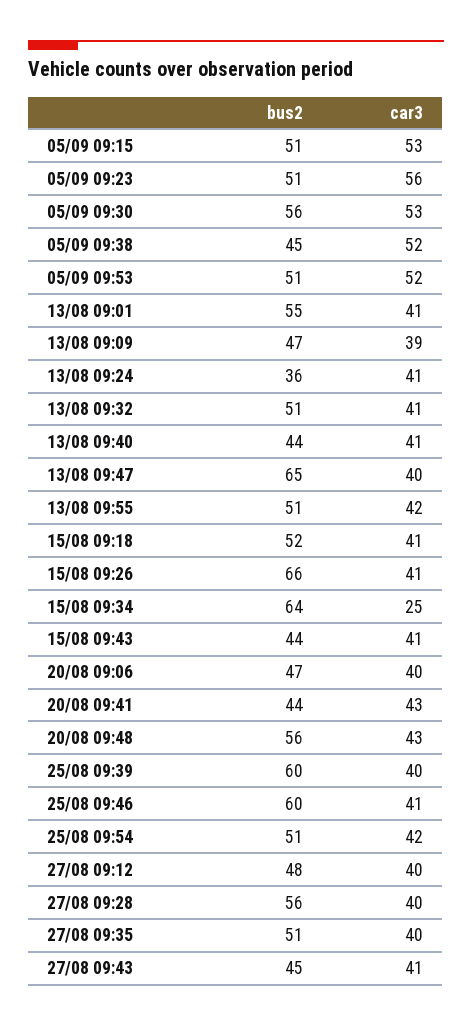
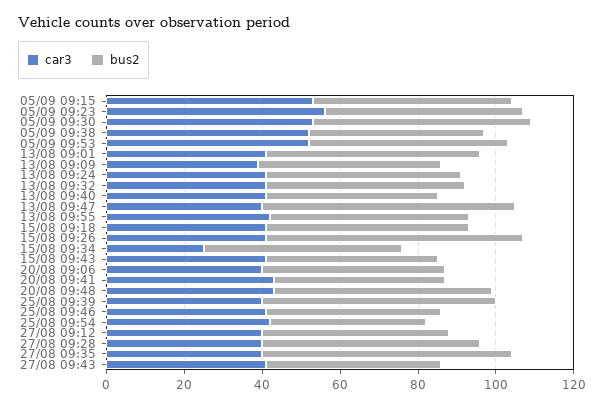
  {
    "bus2": {
      "05/09 09:15": 51,
      "05/09 09:23": 51,
      "05/09 09:30": 56,
      "05/09 09:38": 45,
      "05/09 09:53": 51,
      "13/08 09:01": 55,
      "13/08 09:09": 47,
-     "13/08 09:24": 36,
+     "13/08 09:24": 50,
      "13/08 09:32": 51,
      "13/08 09:40": 44,
      "13/08 09:47": 65,
      "13/08 09:55": 51,
      "15/08 09:18": 52,
      "15/08 09:26": 66,
-     "15/08 09:34": 64,
+     "15/08 09:34": 50,
      "15/08 09:43": 44,
      "20/08 09:06": 47,
      "20/08 09:41": 44,
      "20/08 09:48": 56,
      "25/08 09:39": 60,
-     "25/08 09:46": 60,
+     "25/08 09:46": 45,
-     "25/08 09:54": 51,
+     "25/08 09:54": 40,
      "27/08 09:12": 48,
      "27/08 09:28": 56,
-     "27/08 09:35": 51,
+     "27/08 09:35": 65,
      "27/08 09:43": 45
    },
    "car3": {
      "05/09 09:15": 53,
      "05/09 09:23": 56,
      "05/09 09:30": 53,
      "05/09 09:38": 52,
      "05/09 09:53": 52,
      "13/08 09:01": 41,
      "13/08 09:09": 39,
      "13/08 09:24": 41,
      "13/08 09:32": 41,
      "13/08 09:40": 41,
      "13/08 09:47": 40,
      "13/08 09:55": 42,
      "15/08 09:18": 41,
      "15/08 09:26": 41,
      "15/08 09:34": 25,
      "15/08 09:43": 41,
      "20/08 09:06": 40,
      "20/08 09:41": 43,
      "20/08 09:48": 43,
      "25/08 09:39": 40,
      "25/08 09:46": 41,
      "25/08 09:54": 42,
      "27/08 09:12": 40,
      "27/08 09:28": 40,
      "27/08 09:35": 40,
      "27/08 09:43": 41
    }
  }

